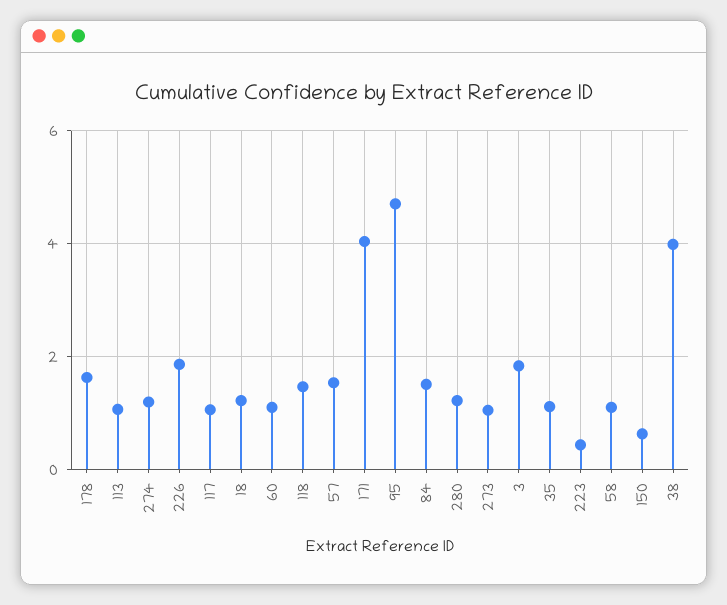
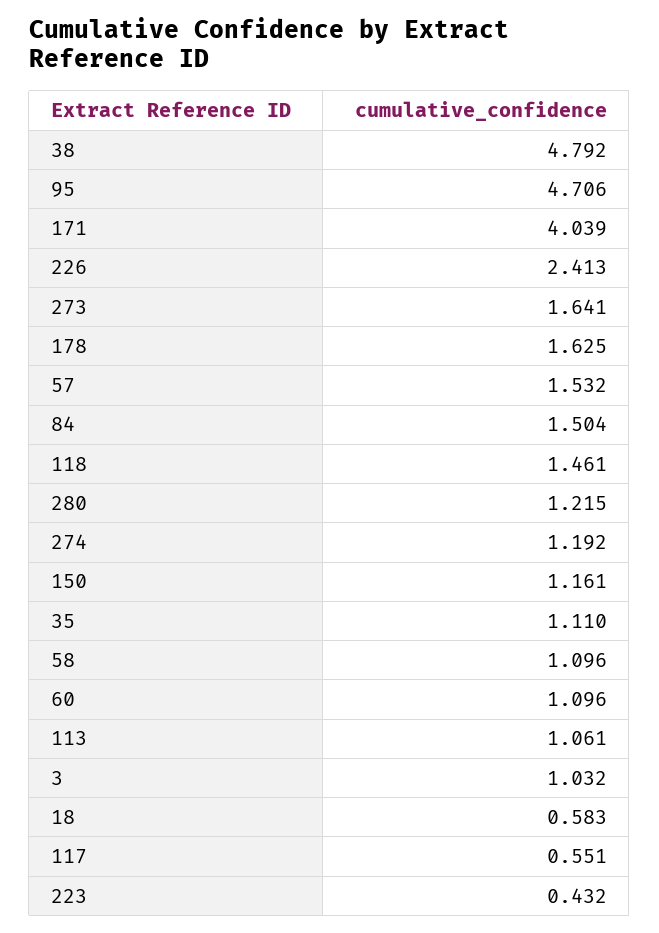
  {
    "178": 1.625,
    "113": 1.061,
    "274": 1.192,
-   "226": 1.8,
+   "226": 2.413,
-   "117": 1,
+   "117": 0.551,
-   "18": 1.2,
+   "18": 0.583,
    "60": 1.096,
    "118": 1.461,
    "57": 1.532,
    "171": 4.039,
    "95": 4.706,
    "84": 1.504,
    "280": 1.215,
-   "273": 1,
+   "273": 1.641,
-   "3": 1.8,
+   "3": 1.032,
    "35": 1.11,
    "223": 0.432,
    "58": 1.096,
-   "150": 0.6,
+   "150": 1.161,
-   "38": 4
+   "38": 4.792
  }

